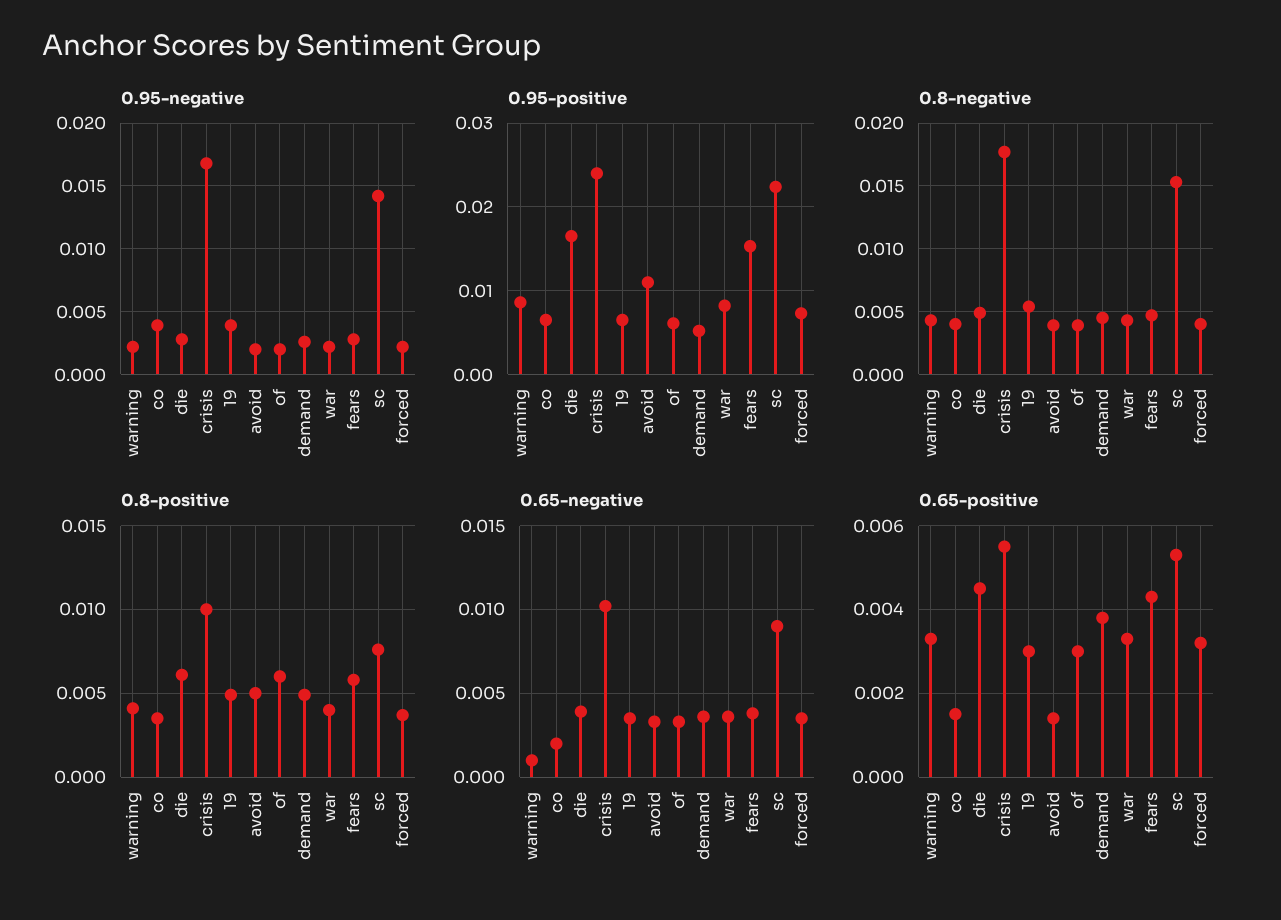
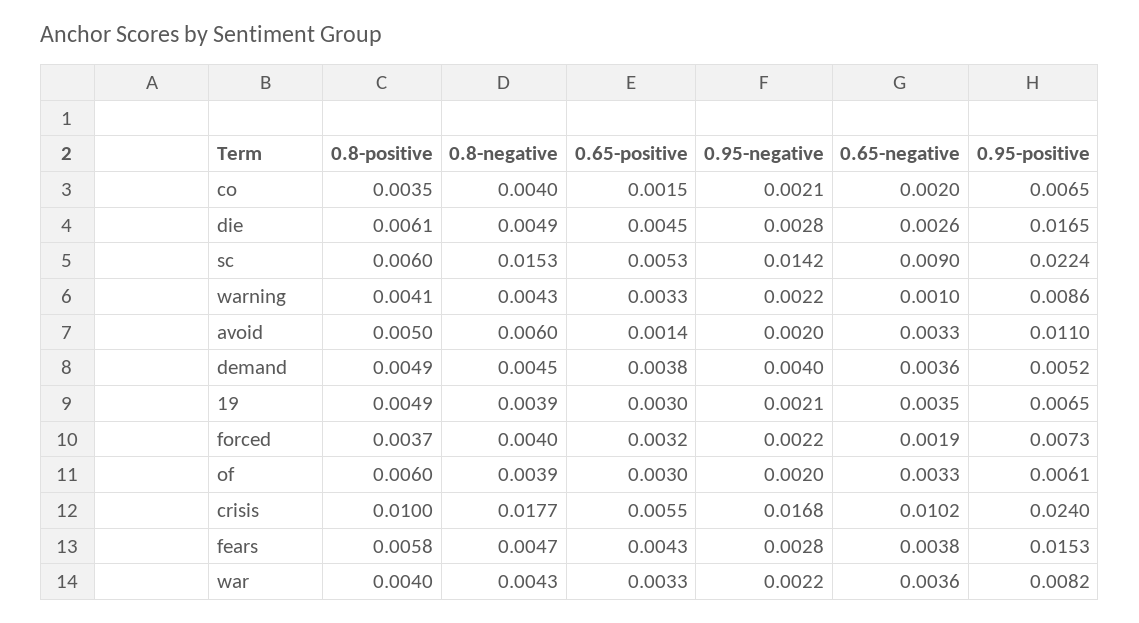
  {
    "0.95-negative": {
      "warning": 0.0022,
-     "co": 0.004,
+     "co": 0.0021,
      "die": 0.0028,
      "crisis": 0.0168,
-     "19": 0.004,
+     "19": 0.0021,
      "avoid": 0.002,
      "of": 0.002,
-     "demand": 0.0025,
+     "demand": 0.004,
      "war": 0.0022,
      "fears": 0.0028,
      "sc": 0.0142,
      "forced": 0.0022
    },
    "0.95-positive": {
      "warning": 0.0086,
      "co": 0.0065,
      "die": 0.0165,
      "crisis": 0.024,
      "19": 0.0065,
      "avoid": 0.011,
      "of": 0.0061,
      "demand": 0.0052,
      "war": 0.0082,
      "fears": 0.0153,
      "sc": 0.0224,
      "forced": 0.0073
    },
    "0.8-negative": {
      "warning": 0.0043,
      "co": 0.004,
      "die": 0.0049,
      "crisis": 0.0177,
-     "19": 0.0055,
+     "19": 0.0039,
-     "avoid": 0.004,
+     "avoid": 0.006,
      "of": 0.0039,
      "demand": 0.0045,
      "war": 0.0043,
      "fears": 0.0047,
      "sc": 0.0153,
      "forced": 0.004
    },
    "0.8-positive": {
      "warning": 0.0041,
      "co": 0.0035,
      "die": 0.0061,
      "crisis": 0.01,
      "19": 0.0049,
      "avoid": 0.005,
      "of": 0.006,
      "demand": 0.0049,
      "war": 0.004,
      "fears": 0.0058,
-     "sc": 0.0075,
+     "sc": 0.006,
      "forced": 0.0037
    },
    "0.65-negative": {
      "warning": 0.001,
      "co": 0.002,
-     "die": 0.004,
+     "die": 0.0026,
      "crisis": 0.0102,
      "19": 0.0035,
      "avoid": 0.0033,
      "of": 0.0033,
      "demand": 0.0036,
      "war": 0.0036,
      "fears": 0.0038,
      "sc": 0.009,
-     "forced": 0.0035
+     "forced": 0.0019
    },
    "0.65-positive": {
      "warning": 0.0033,
      "co": 0.0015,
      "die": 0.0045,
      "crisis": 0.0055,
      "19": 0.003,
      "avoid": 0.0014,
      "of": 0.003,
      "demand": 0.0038,
      "war": 0.0033,
      "fears": 0.0043,
      "sc": 0.0053,
      "forced": 0.0032
    }
  }

